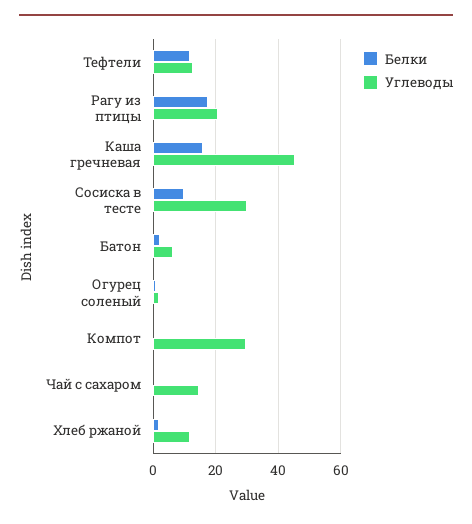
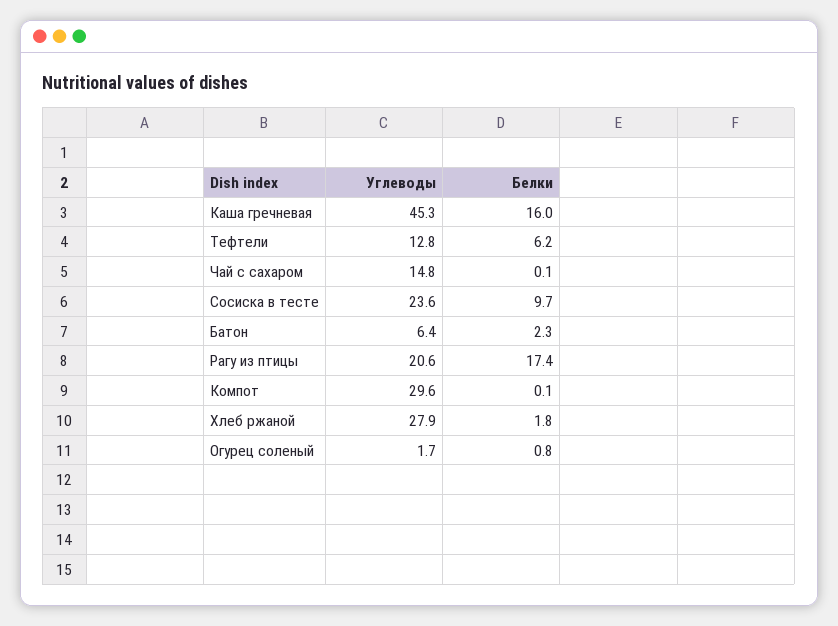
  {
    "Белки": {
-     "Тефтели": 12,
+     "Тефтели": 6.2,
      "Рагу из птицы": 17.4,
      "Каша гречневая": 16,
      "Сосиска в тесте": 9.7,
      "Батон": 2.3,
      "Огурец соленый": 0.8,
      "Компот": 0.1,
      "Чай с сахаром": 0.1,
      "Хлеб ржаной": 1.8
    },
    "Углеводы": {
      "Тефтели": 12.8,
      "Рагу из птицы": 20.6,
      "Каша гречневая": 45.3,
-     "Сосиска в тесте": 30,
+     "Сосиска в тесте": 23.6,
      "Батон": 6.4,
      "Огурец соленый": 1.7,
      "Компот": 29.6,
      "Чай с сахаром": 14.8,
-     "Хлеб ржаной": 12
+     "Хлеб ржаной": 27.9
    }
  }

